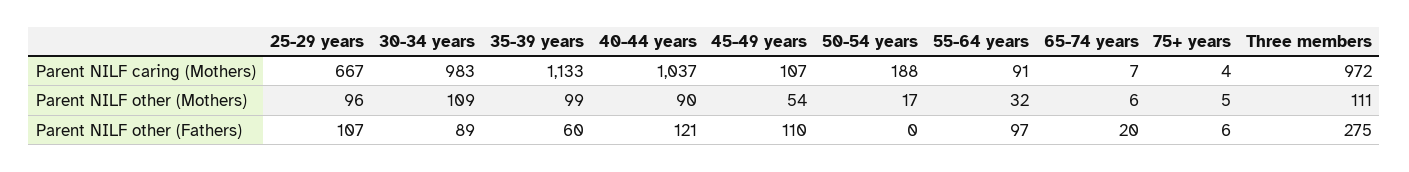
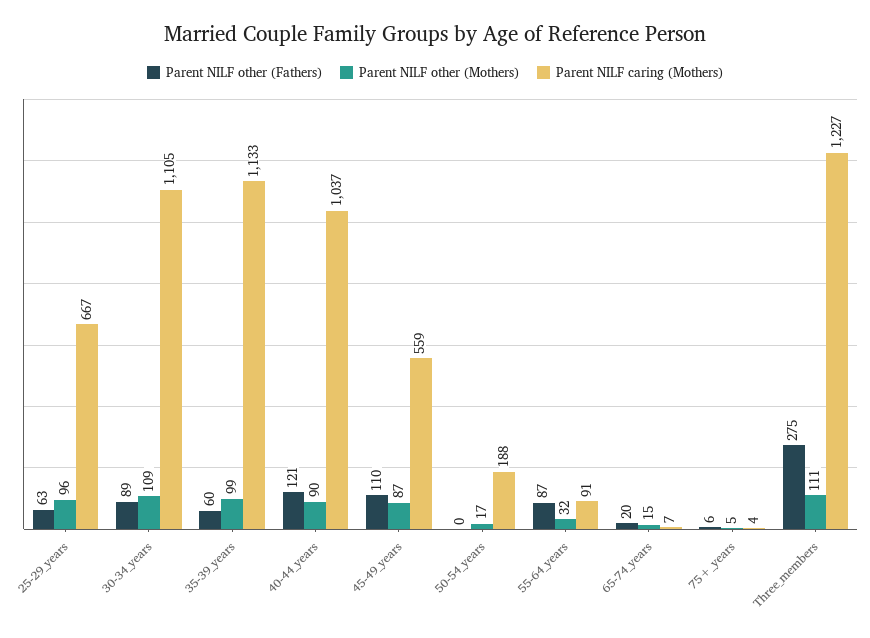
  {
    "Parent NILF caring (Mothers)": {
      "25-29 years": 667,
-     "30-34 years": 983,
+     "30-34 years": 1105,
      "35-39 years": 1133,
      "40-44 years": 1037,
-     "45-49 years": 107,
+     "45-49 years": 559,
      "50-54 years": 188,
      "55-64 years": 91,
      "65-74 years": 7,
      "75+ years": 4,
-     "Three members": 972
+     "Three members": 1227
    },
    "Parent NILF other (Mothers)": {
      "25-29 years": 96,
      "30-34 years": 109,
      "35-39 years": 99,
      "40-44 years": 90,
-     "45-49 years": 54,
+     "45-49 years": 87,
      "50-54 years": 17,
      "55-64 years": 32,
-     "65-74 years": 6,
+     "65-74 years": 15,
      "75+ years": 5,
      "Three members": 111
    },
    "Parent NILF other (Fathers)": {
-     "25-29 years": 107,
+     "25-29 years": 63,
      "30-34 years": 89,
      "35-39 years": 60,
      "40-44 years": 121,
      "45-49 years": 110,
      "50-54 years": 0,
-     "55-64 years": 97,
+     "55-64 years": 87,
      "65-74 years": 20,
      "75+ years": 6,
      "Three members": 275
    }
  }

